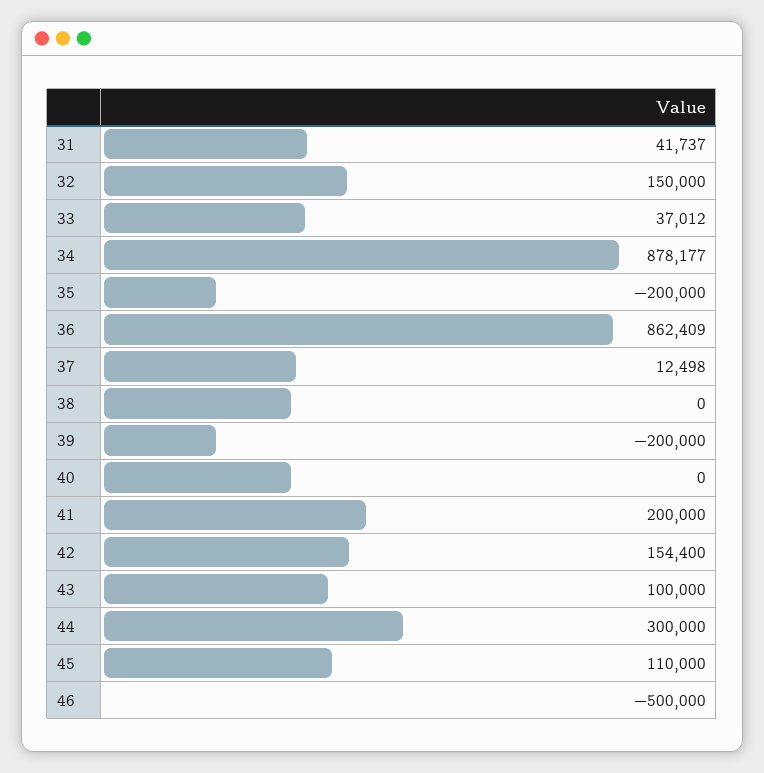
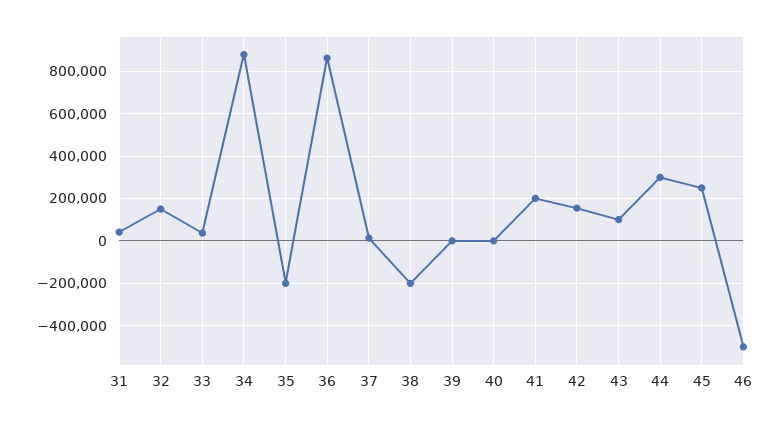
  {
    "31": 41737,
    "32": 150000,
    "33": 37012,
    "34": 878177,
    "35": -200000,
    "36": 862409,
    "37": 12498,
-   "38": 0,
+   "38": -200000,
-   "39": -200000,
+   "39": 0,
    "40": 0,
    "41": 200000,
    "42": 154400,
    "43": 100000,
    "44": 300000,
-   "45": 110000,
+   "45": 250000,
    "46": -500000
  }

